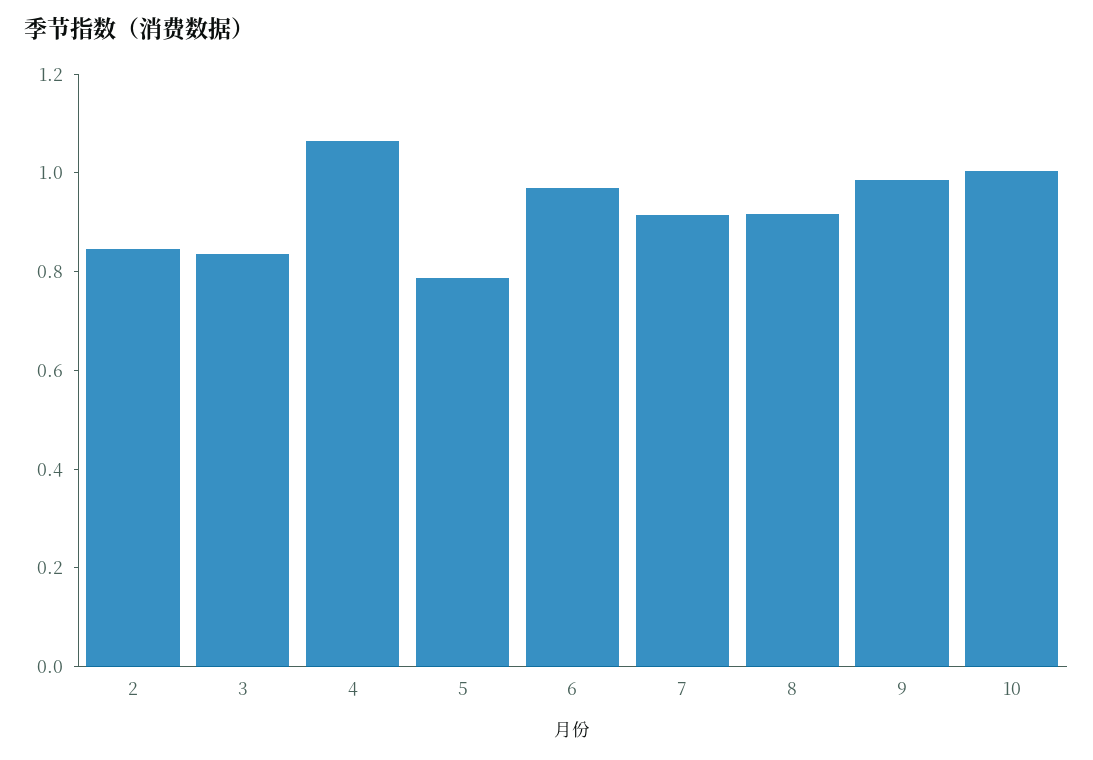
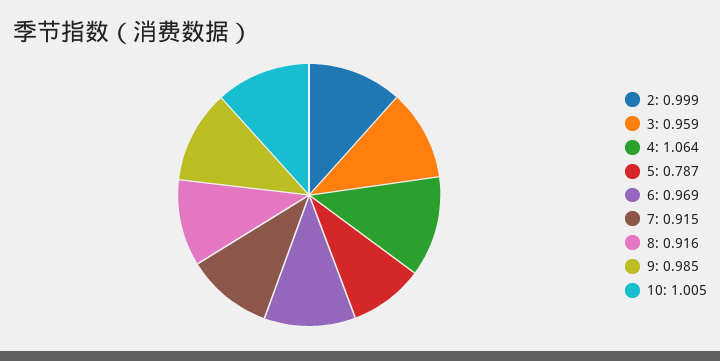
  {
-   "2": 0.85,
+   "2": 0.999,
-   "3": 0.85,
+   "3": 0.959,
    "4": 1.064,
    "5": 0.787,
    "6": 0.969,
    "7": 0.915,
    "8": 0.916,
    "9": 0.985,
    "10": 1.005
  }

